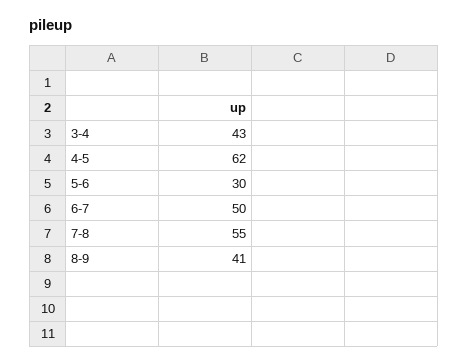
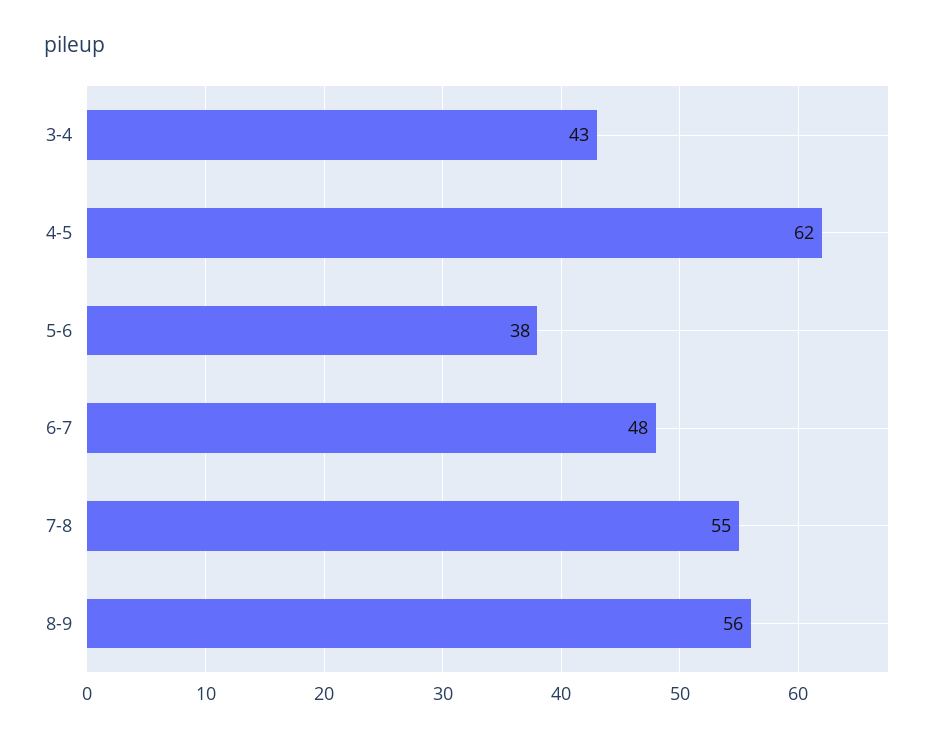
  {
    "3-4": 43,
    "4-5": 62,
-   "5-6": 30,
+   "5-6": 38,
-   "6-7": 50,
+   "6-7": 48,
    "7-8": 55,
-   "8-9": 41
+   "8-9": 56
  }

